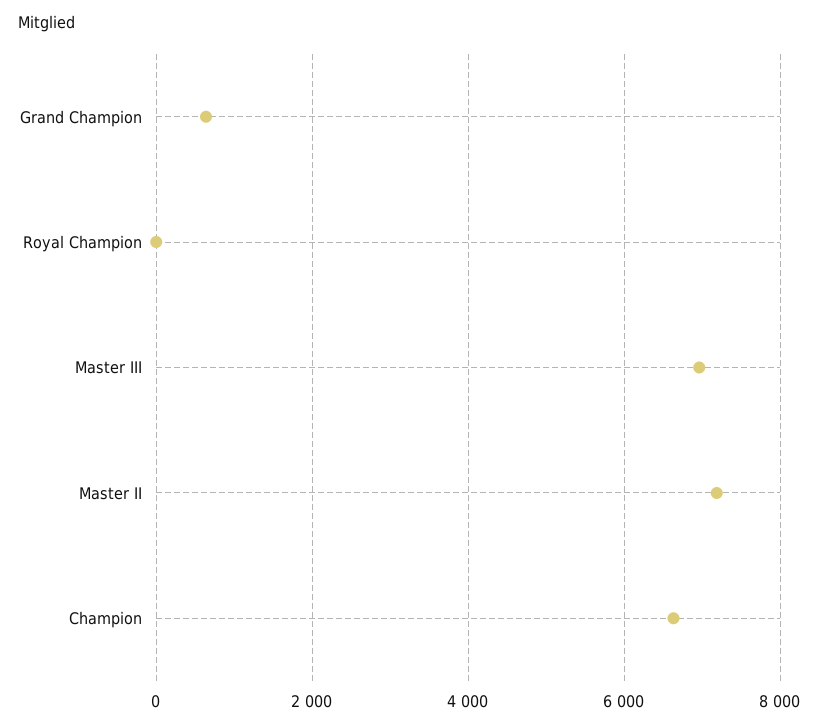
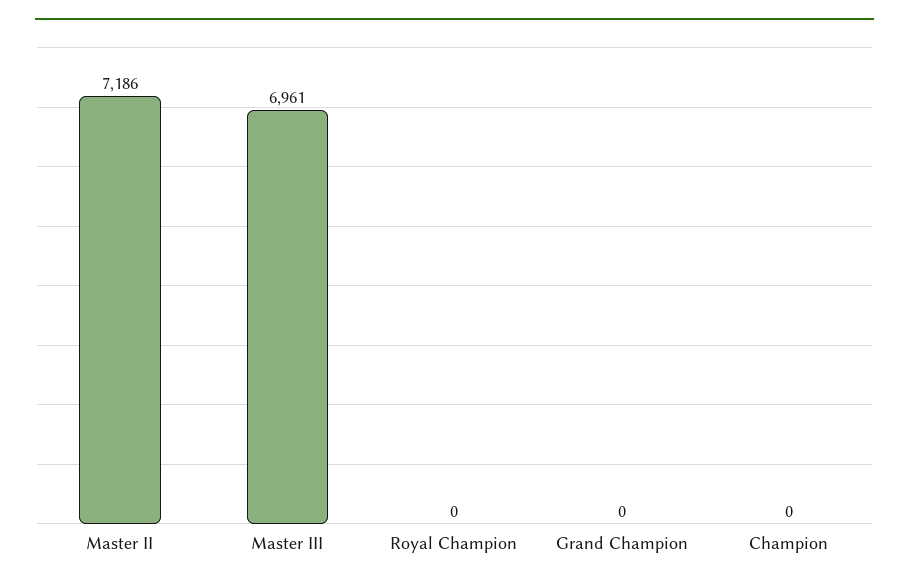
  {
-   "Grand Champion": 600,
+   "Grand Champion": 0,
    "Royal Champion": 0,
    "Master III": 6961,
    "Master II": 7186,
-   "Champion": 6600
+   "Champion": 0
  }

